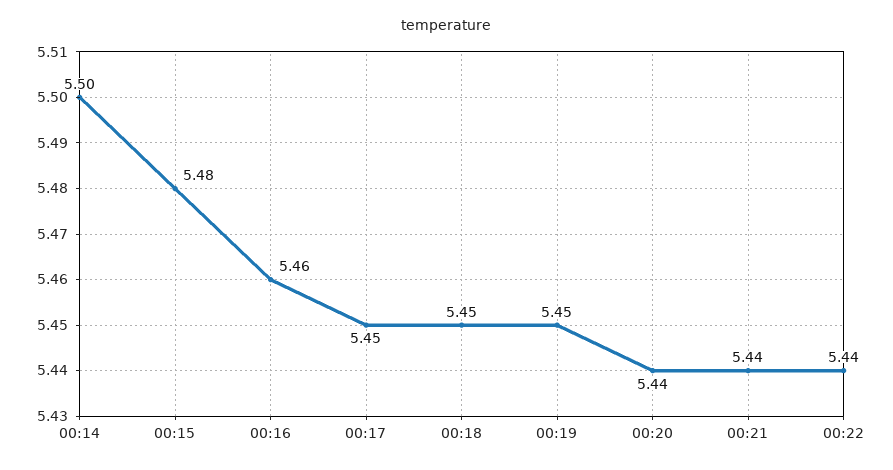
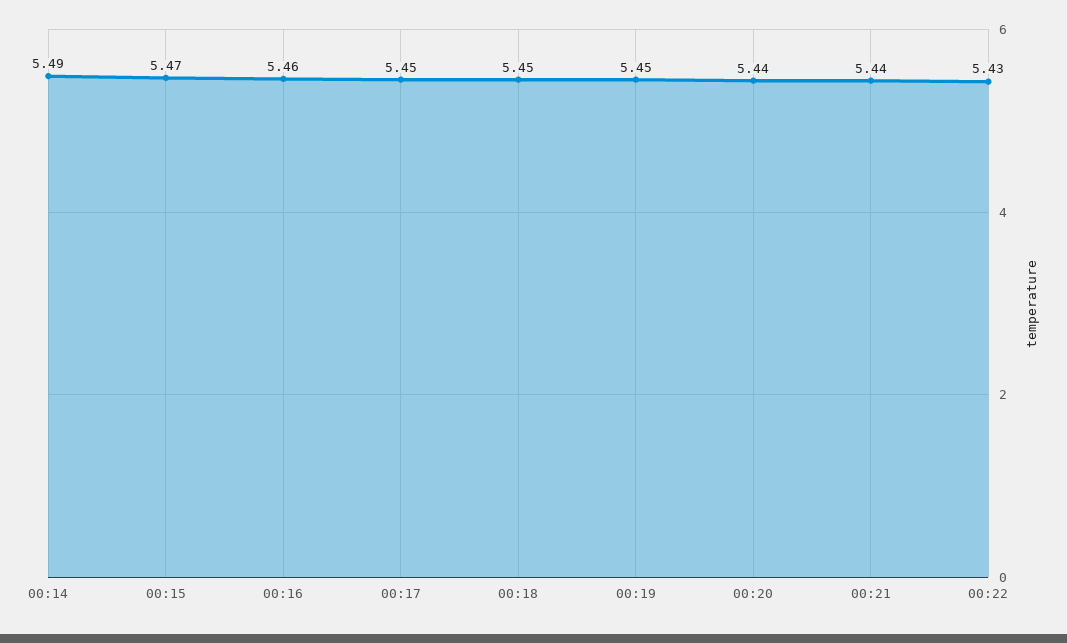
  {
-   "00:14": 5.5,
+   "00:14": 5.49,
-   "00:15": 5.48,
+   "00:15": 5.47,
    "00:16": 5.46,
    "00:17": 5.45,
    "00:18": 5.45,
    "00:19": 5.45,
    "00:20": 5.44,
    "00:21": 5.44,
-   "00:22": 5.44
+   "00:22": 5.43
  }

